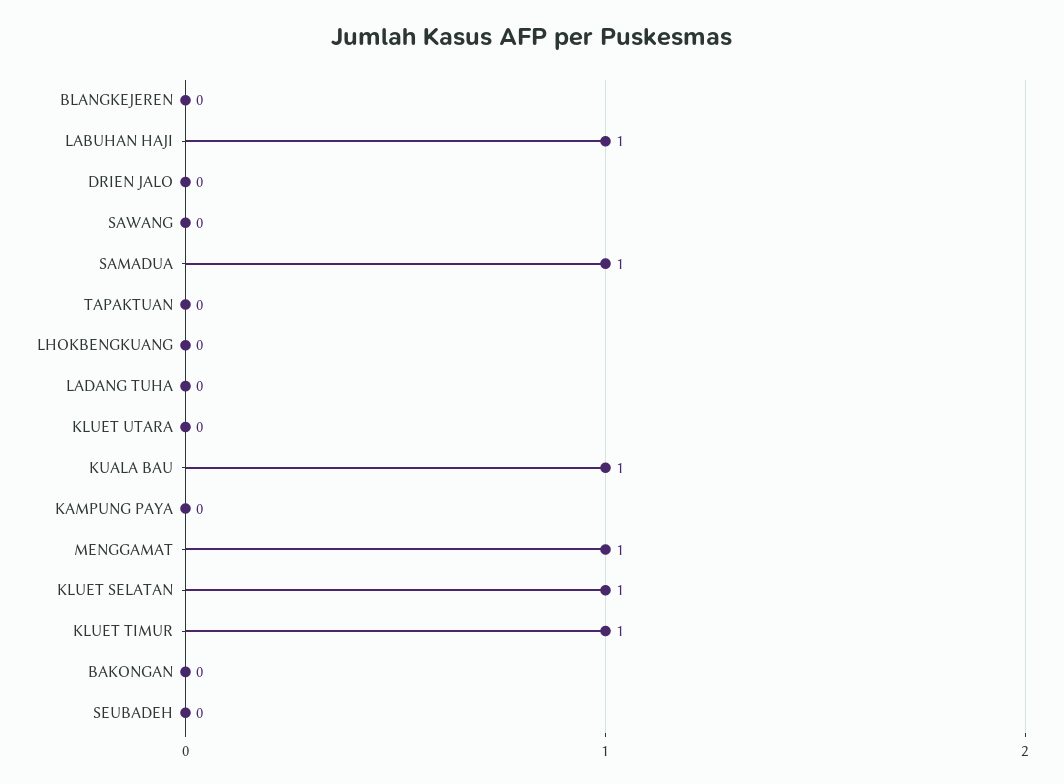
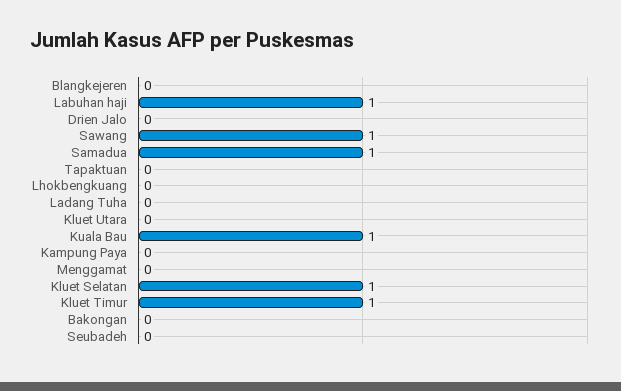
  {
    "BLANGKEJEREN": 0,
    "LABUHAN HAJI": 1,
    "DRIEN JALO": 0,
-   "SAWANG": 0,
+   "SAWANG": 1,
    "SAMADUA": 1,
    "TAPAKTUAN": 0,
    "LHOKBENGKUANG": 0,
    "LADANG TUHA": 0,
    "KLUET UTARA": 0,
    "KUALA BAU": 1,
    "KAMPUNG PAYA": 0,
-   "MENGGAMAT": 1,
+   "MENGGAMAT": 0,
    "KLUET SELATAN": 1,
    "KLUET TIMUR": 1,
    "BAKONGAN": 0,
    "SEUBADEH": 0
  }

